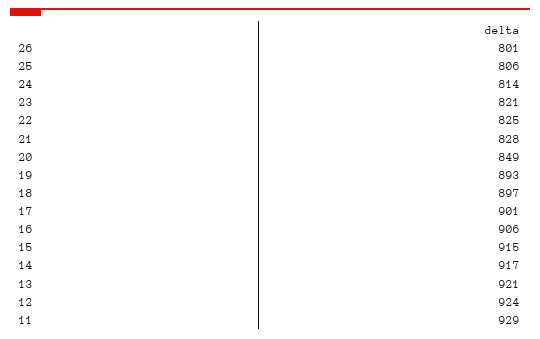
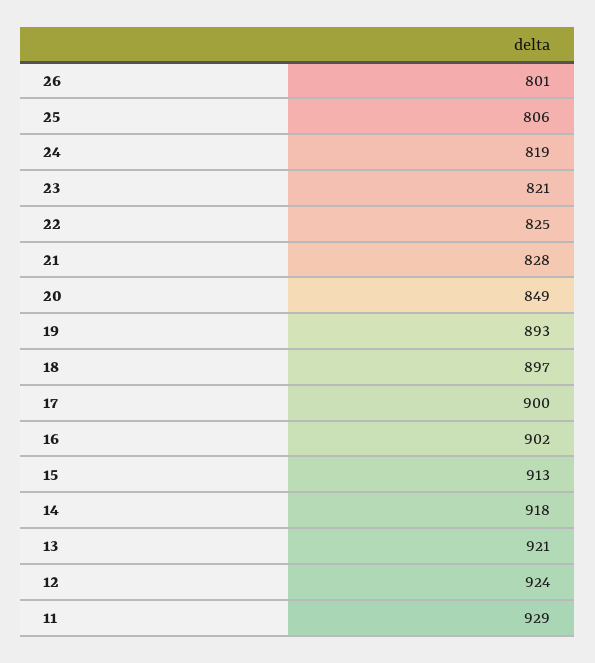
  {
    "26": 801,
    "25": 806,
-   "24": 814,
+   "24": 819,
    "23": 821,
    "22": 825,
    "21": 828,
    "20": 849,
    "19": 893,
    "18": 897,
-   "17": 901,
+   "17": 900,
-   "16": 906,
+   "16": 902,
-   "15": 915,
+   "15": 913,
-   "14": 917,
+   "14": 918,
    "13": 921,
    "12": 924,
    "11": 929
  }

